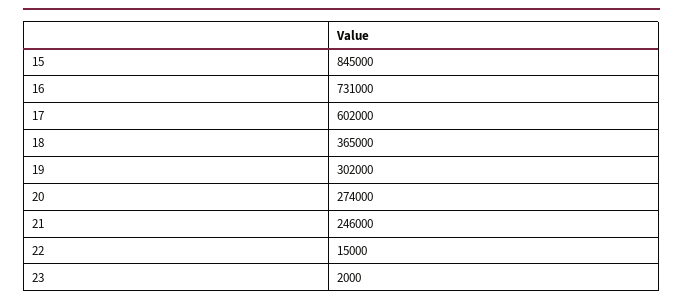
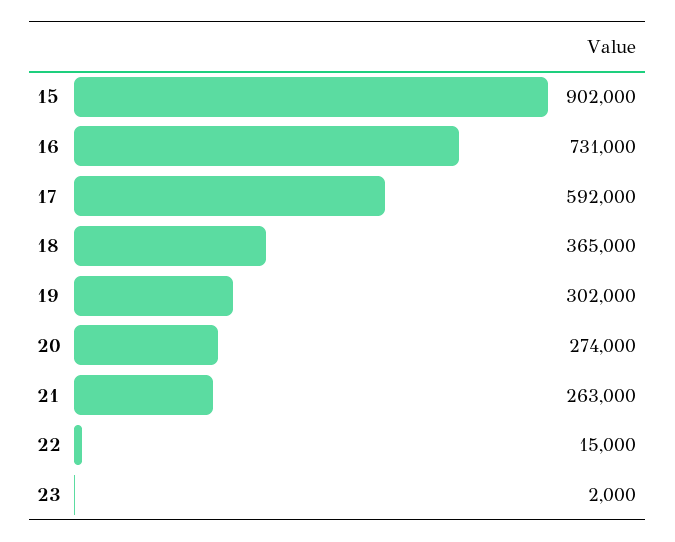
  {
-   "15": 845000,
+   "15": 902000,
    "16": 731000,
-   "17": 602000,
+   "17": 592000,
    "18": 365000,
    "19": 302000,
    "20": 274000,
-   "21": 246000,
+   "21": 263000,
    "22": 15000,
    "23": 2000
  }

